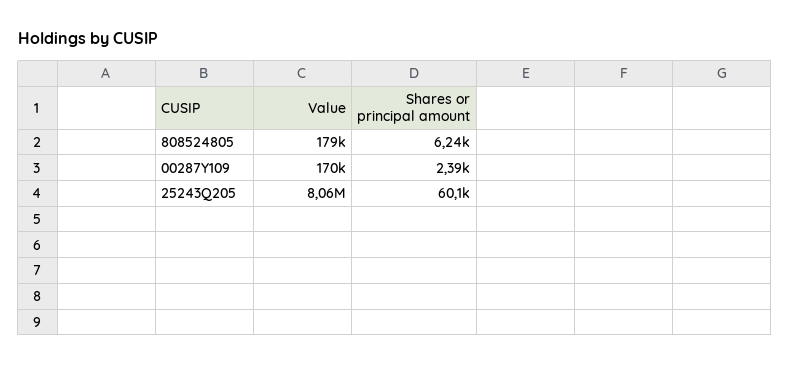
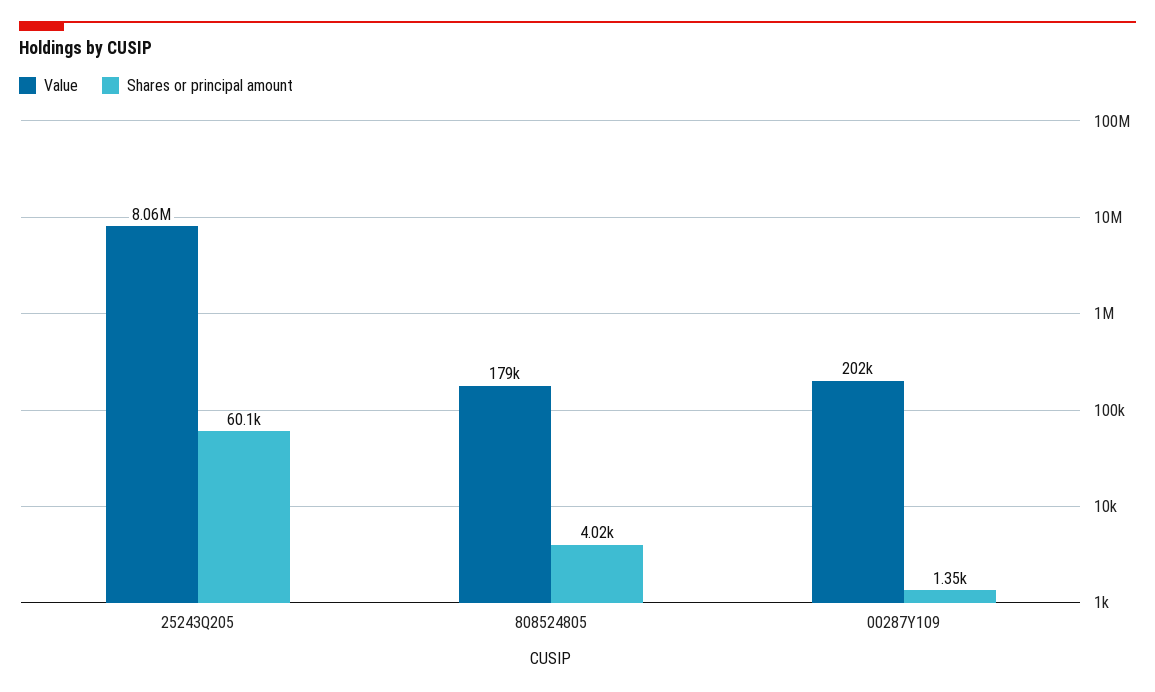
  {
    "Value": {
      "808524805": 179000,
-     "00287Y109": 170000,
+     "00287Y109": 202000,
      "25243Q205": 8060000
    },
    "Shares or principal amount": {
-     "808524805": 6240,
+     "808524805": 4020,
-     "00287Y109": 2390,
+     "00287Y109": 1350,
      "25243Q205": 60100
    }
  }

